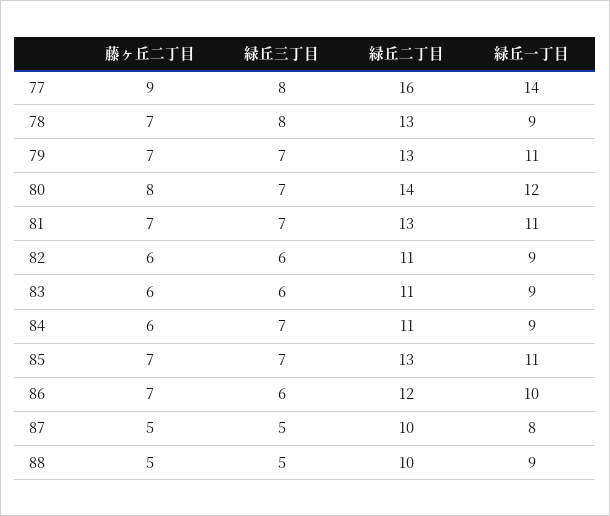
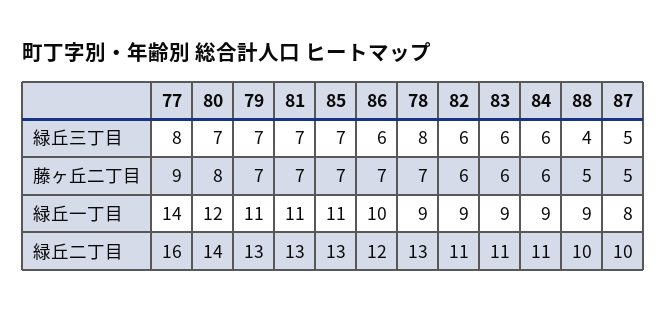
  {
    "藤ヶ丘二丁目": {
      "77": 9,
      "78": 7,
      "79": 7,
      "80": 8,
      "81": 7,
      "82": 6,
      "83": 6,
      "84": 6,
      "85": 7,
      "86": 7,
      "87": 5,
      "88": 5
    },
    "緑丘三丁目": {
      "77": 8,
      "78": 8,
      "79": 7,
      "80": 7,
      "81": 7,
      "82": 6,
      "83": 6,
-     "84": 7,
+     "84": 6,
      "85": 7,
      "86": 6,
      "87": 5,
-     "88": 5
+     "88": 4
    },
    "緑丘二丁目": {
      "77": 16,
      "78": 13,
      "79": 13,
      "80": 14,
      "81": 13,
      "82": 11,
      "83": 11,
      "84": 11,
      "85": 13,
      "86": 12,
      "87": 10,
      "88": 10
    },
    "緑丘一丁目": {
      "77": 14,
      "78": 9,
      "79": 11,
      "80": 12,
      "81": 11,
      "82": 9,
      "83": 9,
      "84": 9,
      "85": 11,
      "86": 10,
      "87": 8,
      "88": 9
    }
  }

